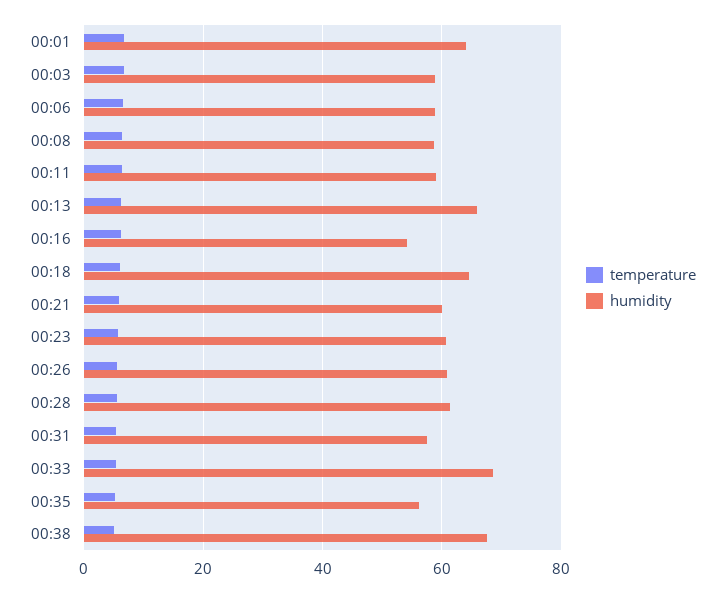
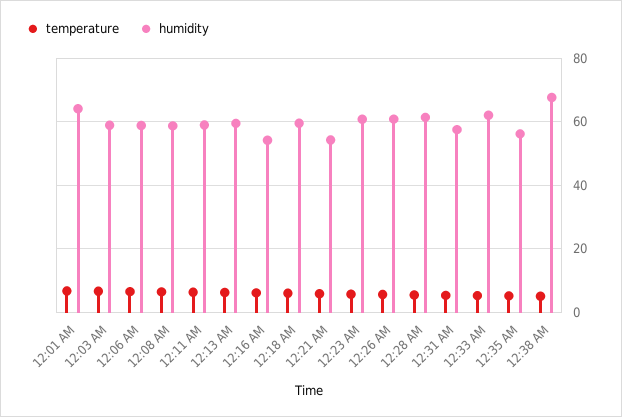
  {
    "temperature": {
      "00:01": 6,
      "00:03": 6,
      "00:06": 6,
      "00:08": 6,
      "00:11": 6,
      "00:13": 6,
      "00:16": 6,
      "00:18": 6,
      "00:21": 6,
      "00:23": 6,
      "00:26": 6,
      "00:28": 6,
      "00:31": 6,
      "00:33": 6,
      "00:35": 6,
      "00:38": 6
    },
    "humidity": {
      "00:01": 64,
      "00:03": 58,
      "00:06": 58,
      "00:08": 58,
      "00:11": 58,
-     "00:13": 66,
+     "00:13": 60,
      "00:16": 54,
-     "00:18": 64,
+     "00:18": 60,
-     "00:21": 60,
+     "00:21": 54,
      "00:23": 60,
      "00:26": 60,
      "00:28": 62,
      "00:31": 58,
-     "00:33": 68,
+     "00:33": 62,
      "00:35": 56,
      "00:38": 68
    }
  }

